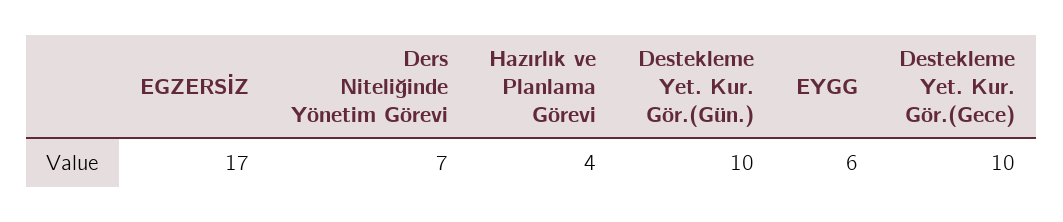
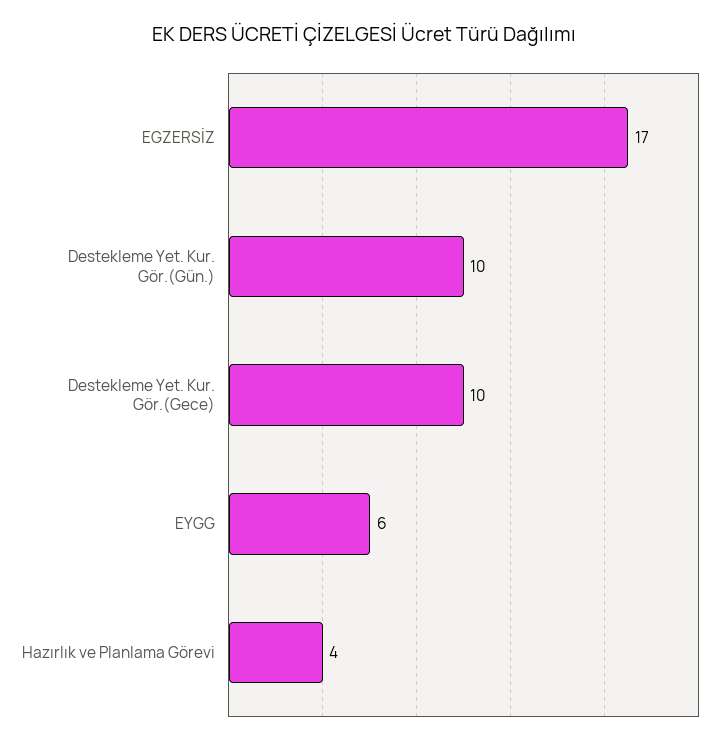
  {
    "EGZERSİZ": 17,
-   "Ders Niteliğinde Yönetim Görevi": 7,
    "Hazırlık ve Planlama Görevi": 4,
    "Destekleme Yet. Kur. Gör.(Gün.)": 10,
    "EYGG": 6,
    "Destekleme Yet. Kur. Gör.(Gece)": 10
  }

